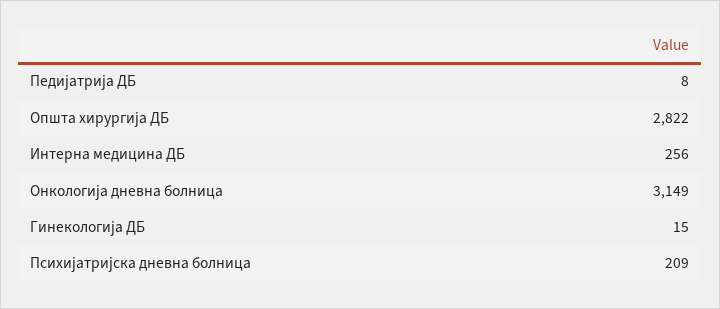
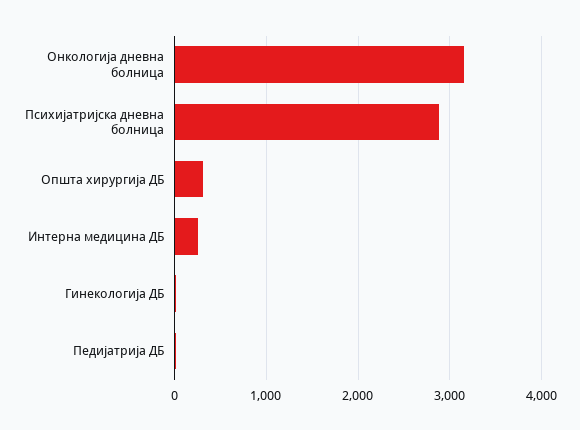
  {
    "Педијатрија ДБ": 8,
-   "Општа хирургија ДБ": 2822,
+   "Општа хирургија ДБ": 300,
    "Интерна медицина ДБ": 256,
    "Онкологија дневна болница": 3149,
    "Гинекологија ДБ": 15,
-   "Психијатријска дневна болница": 209
+   "Психијатријска дневна болница": 2900
  }

